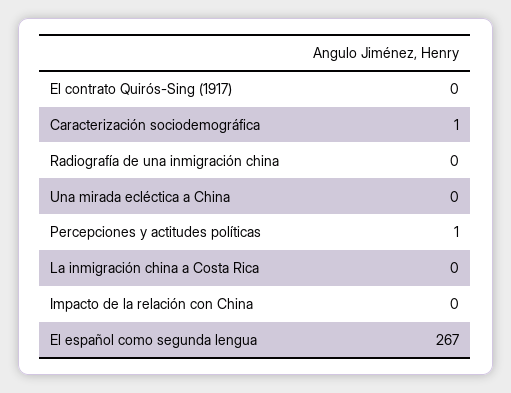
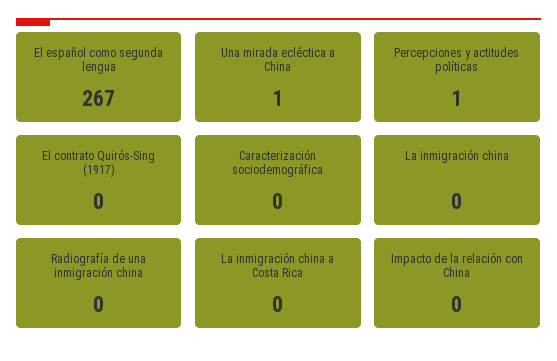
  {
    "El contrato Quirós-Sing (1917)": 0,
-   "Caracterización sociodemográfica": 1,
+   "Caracterización sociodemográfica": 0,
    "Radiografía de una inmigración china": 0,
-   "Una mirada ecléctica a China": 0,
+   "Una mirada ecléctica a China": 1,
    "Percepciones y actitudes políticas": 1,
    "La inmigración china a Costa Rica": 0,
    "Impacto de la relación con China": 0,
-   "El español como segunda lengua": 267
+   "El español como segunda lengua": 267,
+   "La inmigración china": 0
  }

